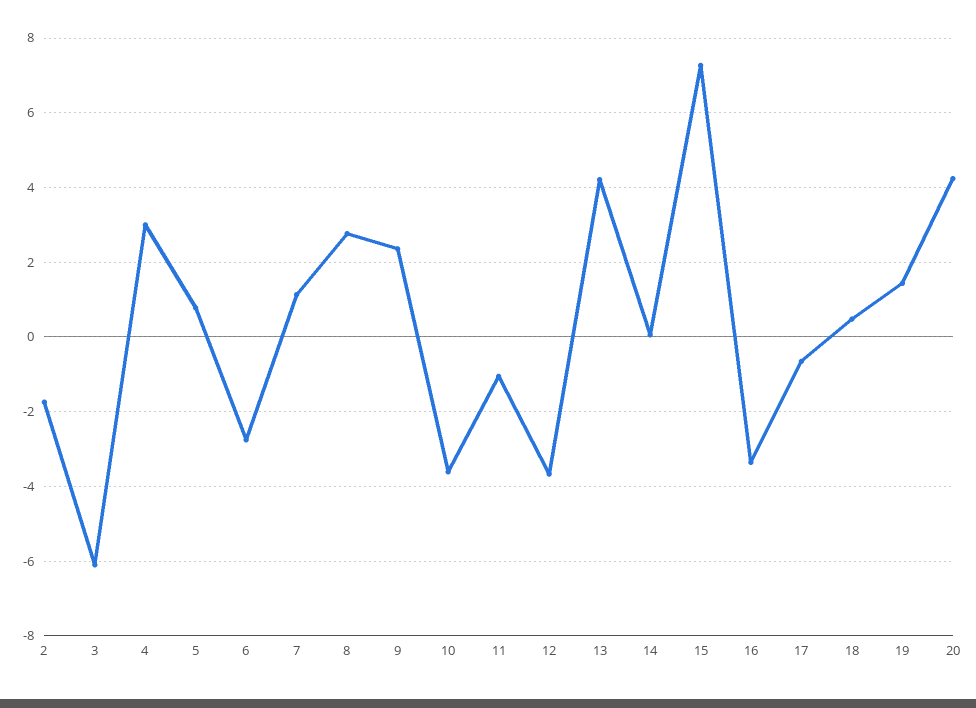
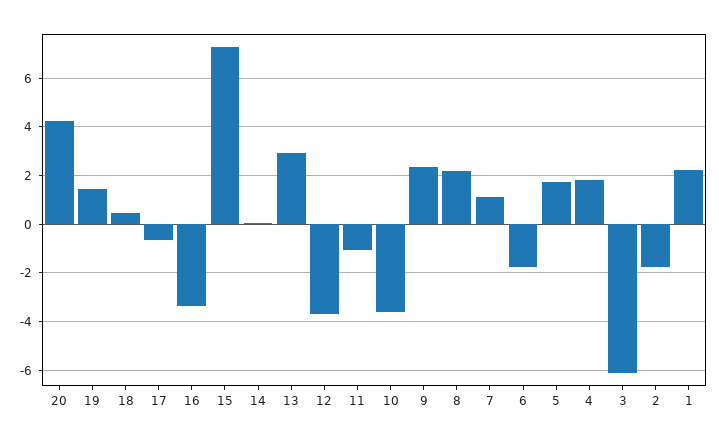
  {
    "2": -1.8,
    "3": -6.2,
-   "4": 3,
+   "4": 1.75,
-   "5": 0.8,
+   "5": 1.75,
-   "6": -2.8,
+   "6": -1.75,
    "7": 1.2,
-   "8": 2.8,
+   "8": 2.25,
    "9": 2.4,
    "10": -3.6,
    "11": -1,
    "12": -3.6,
-   "13": 4.2,
+   "13": 3,
    "14": 0,
    "15": 7.2,
    "16": -3.4,
    "17": -0.6,
    "18": 0.4,
    "19": 1.4,
-   "20": 4.2
+   "20": 4.2,
+   "1": 2.25
  }

